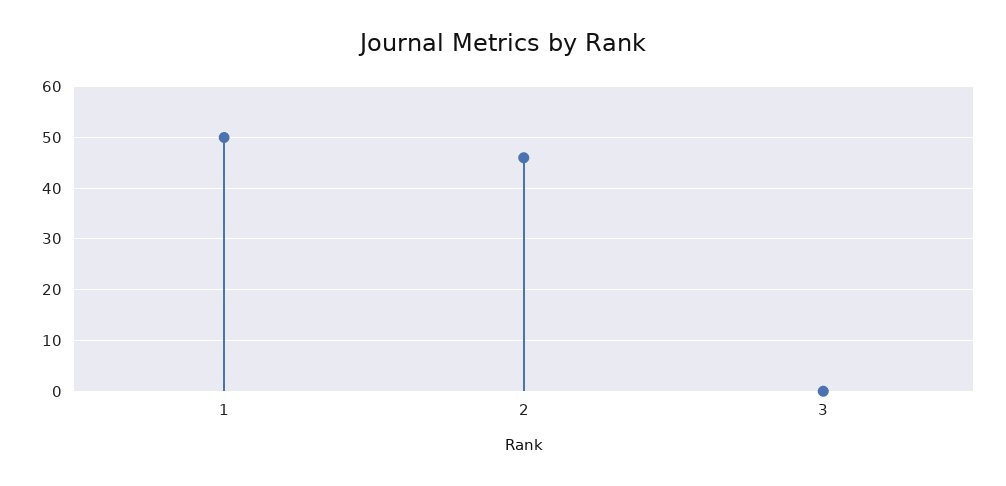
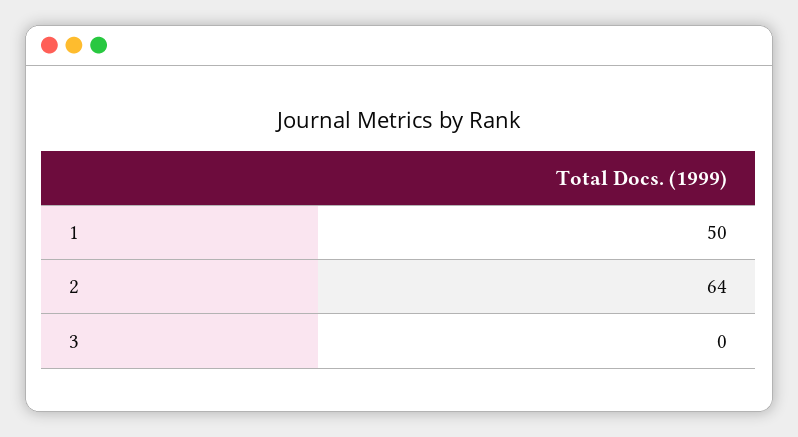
  {
    "1": 50,
-   "2": 45,
+   "2": 64,
    "3": 0
  }

